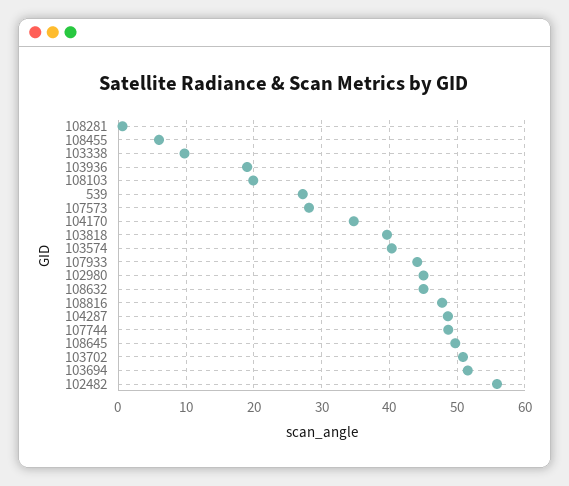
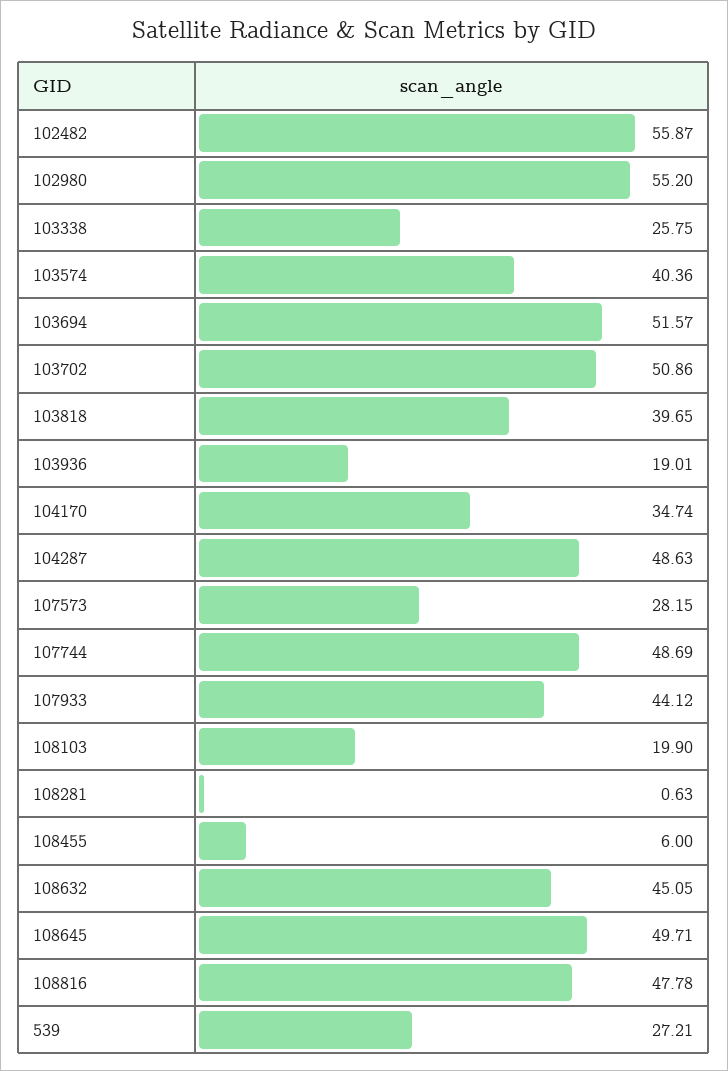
  {
    "108281": 0.63,
    "108455": 6,
-   "103338": 10,
+   "103338": 25.75,
    "103936": 19.01,
    "108103": 19.9,
    "539": 27.21,
    "107573": 28.15,
    "104170": 34.74,
    "103818": 39.65,
    "103574": 40.36,
    "107933": 44.12,
-   "102980": 45,
+   "102980": 55.2,
    "108632": 45.05,
    "108816": 47.78,
    "104287": 48.63,
    "107744": 48.69,
    "108645": 49.71,
    "103702": 50.86,
    "103694": 51.57,
    "102482": 55.87
  }

